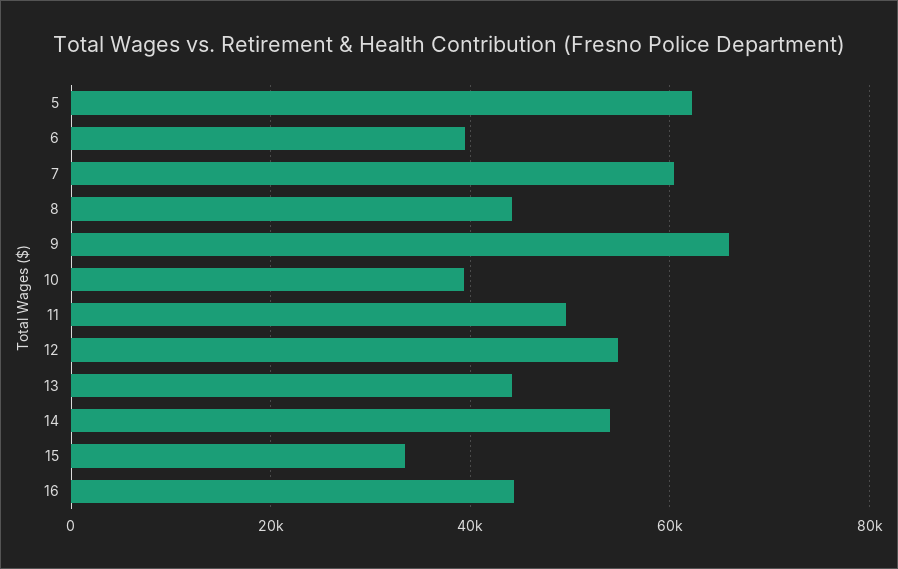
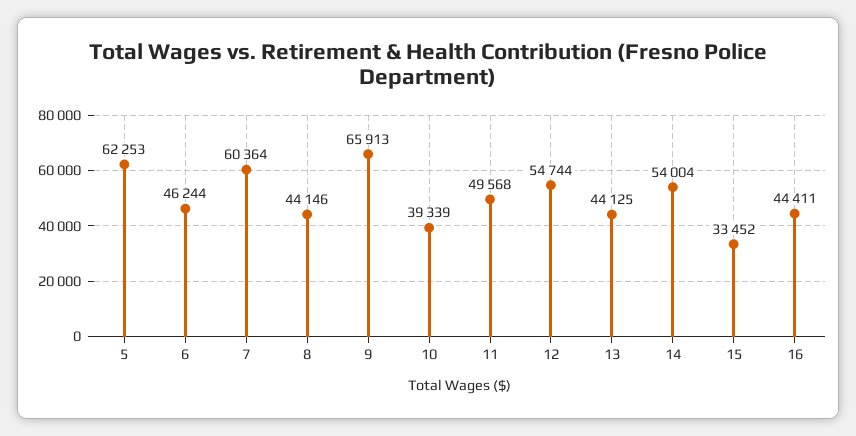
  {
    "5": 62253,
-   "6": 40000,
+   "6": 46244,
    "7": 60364,
    "8": 44146,
    "9": 65913,
    "10": 39339,
    "11": 49568,
    "12": 54744,
    "13": 44125,
    "14": 54004,
    "15": 33452,
    "16": 44411
  }

